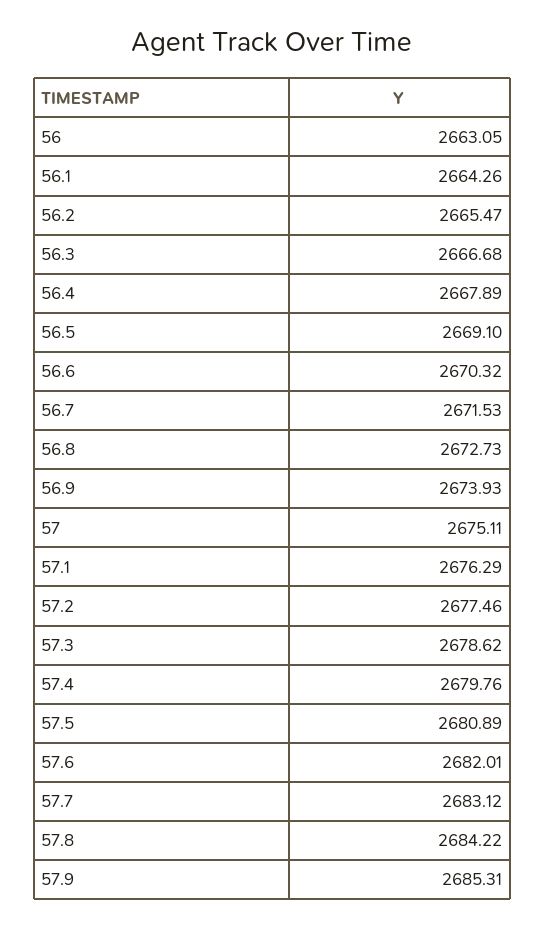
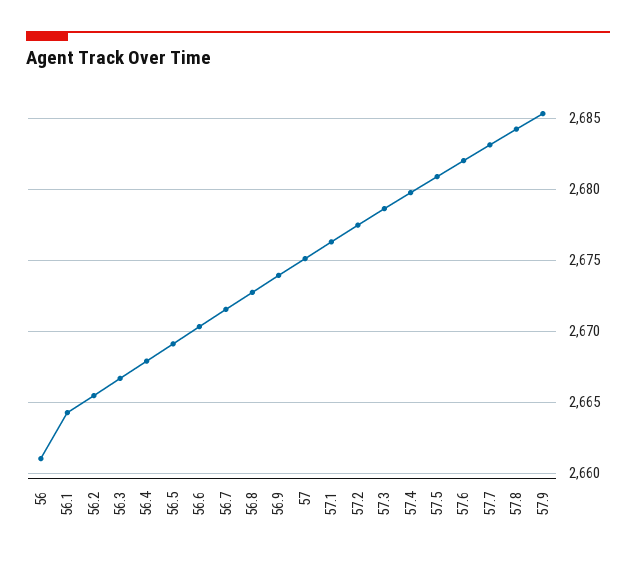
  {
-   "56": 2663.05,
+   "56": 2661,
    "56.1": 2664.26,
    "56.2": 2665.47,
    "56.3": 2666.68,
    "56.4": 2667.89,
    "56.5": 2669.1,
    "56.6": 2670.32,
    "56.7": 2671.53,
    "56.8": 2672.73,
    "56.9": 2673.93,
    "57": 2675.11,
    "57.1": 2676.29,
    "57.2": 2677.46,
    "57.3": 2678.62,
    "57.4": 2679.76,
    "57.5": 2680.89,
    "57.6": 2682.01,
    "57.7": 2683.12,
    "57.8": 2684.22,
    "57.9": 2685.31
  }

